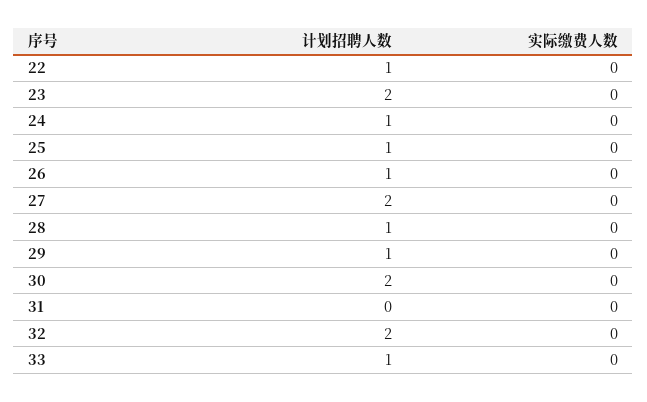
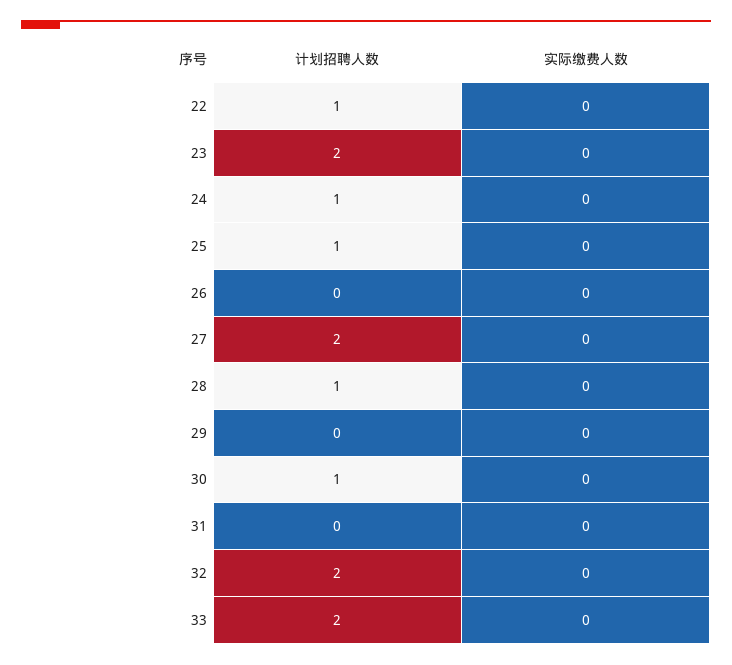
  {
    "计划招聘人数": {
      "22": 1,
      "23": 2,
      "24": 1,
      "25": 1,
-     "26": 1,
+     "26": 0,
      "27": 2,
      "28": 1,
-     "29": 1,
+     "29": 0,
-     "30": 2,
+     "30": 1,
      "31": 0,
      "32": 2,
-     "33": 1
+     "33": 2
    },
    "实际缴费人数": {
      "22": 0,
      "23": 0,
      "24": 0,
      "25": 0,
      "26": 0,
      "27": 0,
      "28": 0,
      "29": 0,
      "30": 0,
      "31": 0,
      "32": 0,
      "33": 0
    }
  }

